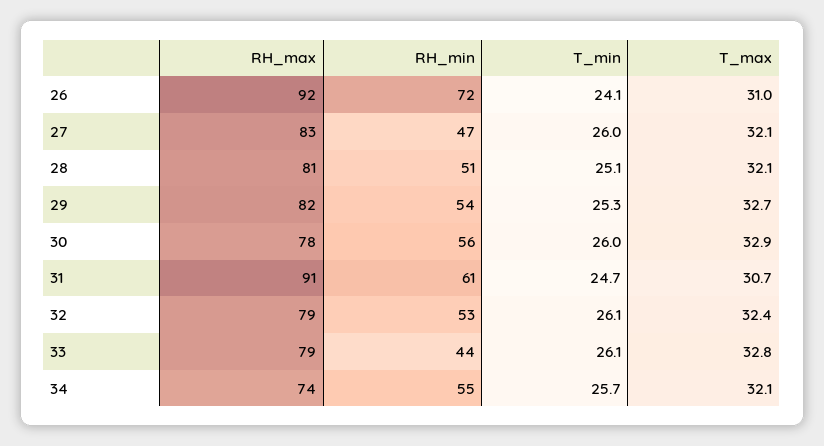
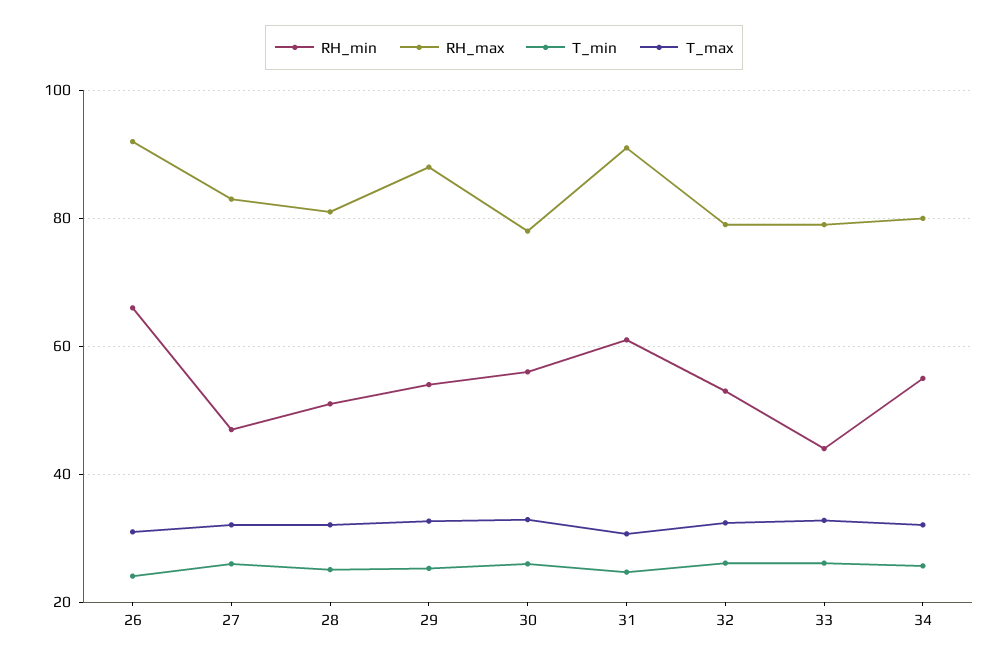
  {
    "RH_max": {
      "26": 92,
      "27": 83,
      "28": 81,
-     "29": 82,
+     "29": 88,
      "30": 78,
      "31": 91,
      "32": 79,
      "33": 79,
-     "34": 74
+     "34": 80
    },
    "RH_min": {
-     "26": 72,
+     "26": 66,
      "27": 47,
      "28": 51,
      "29": 54,
      "30": 56,
      "31": 61,
      "32": 53,
      "33": 44,
      "34": 55
    },
    "T_min": {
      "26": 24.1,
      "27": 26,
      "28": 25.1,
      "29": 25.3,
      "30": 26,
      "31": 24.7,
      "32": 26.1,
      "33": 26.1,
      "34": 25.7
    },
    "T_max": {
      "26": 31,
      "27": 32.1,
      "28": 32.1,
      "29": 32.7,
      "30": 32.9,
      "31": 30.7,
      "32": 32.4,
      "33": 32.8,
      "34": 32.1
    }
  }

